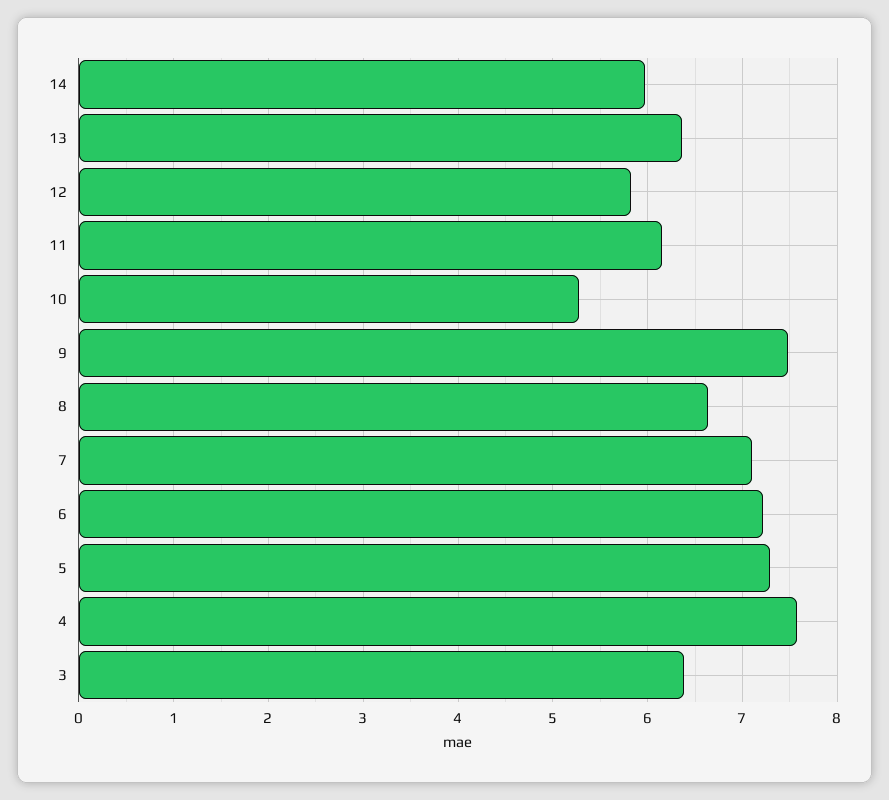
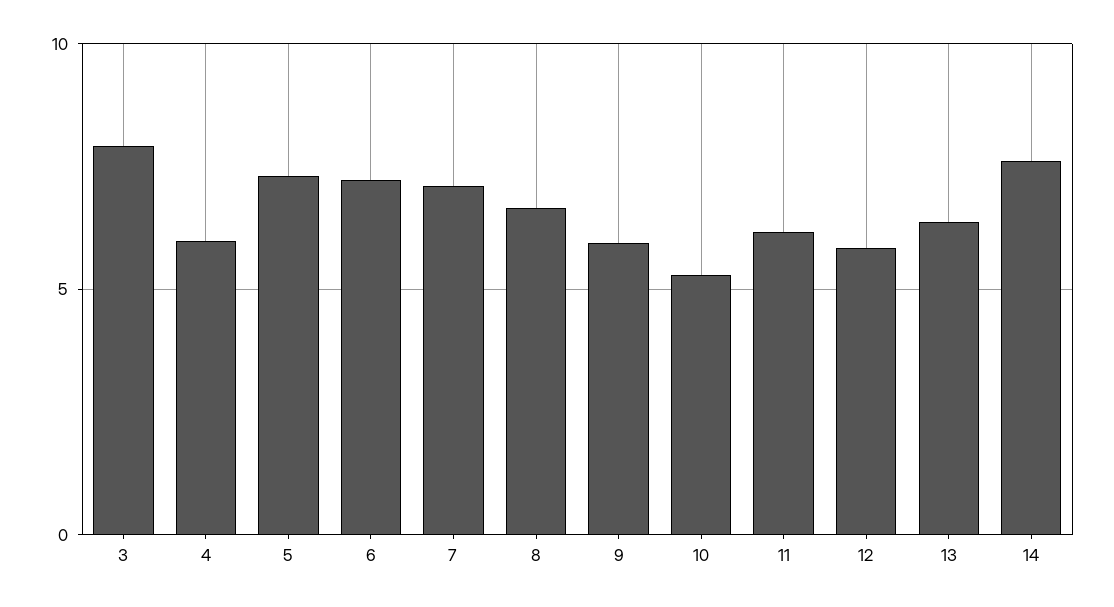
  {
-   "14": 6,
+   "14": 7.5,
    "13": 6.4,
    "12": 5.8,
    "11": 6.2,
    "10": 5.3,
-   "9": 7.5,
+   "9": 6,
    "8": 6.6,
    "7": 7.1,
    "6": 7.2,
    "5": 7.3,
-   "4": 7.6,
+   "4": 6,
-   "3": 6.4
+   "3": 8
  }

